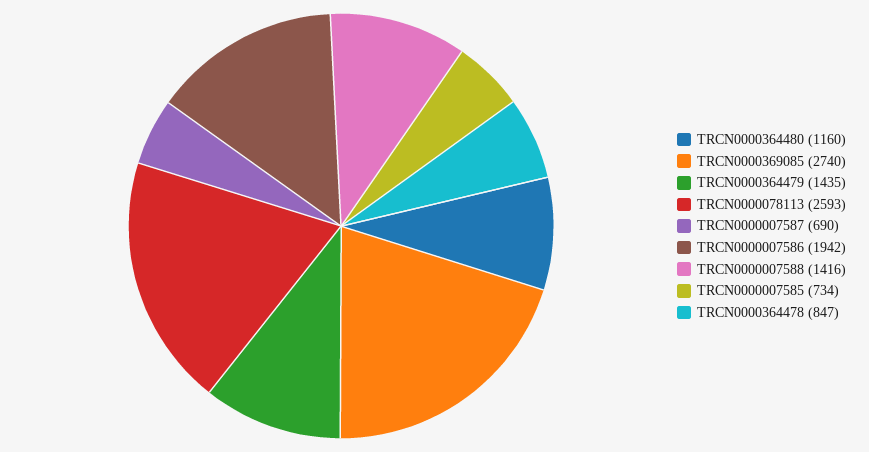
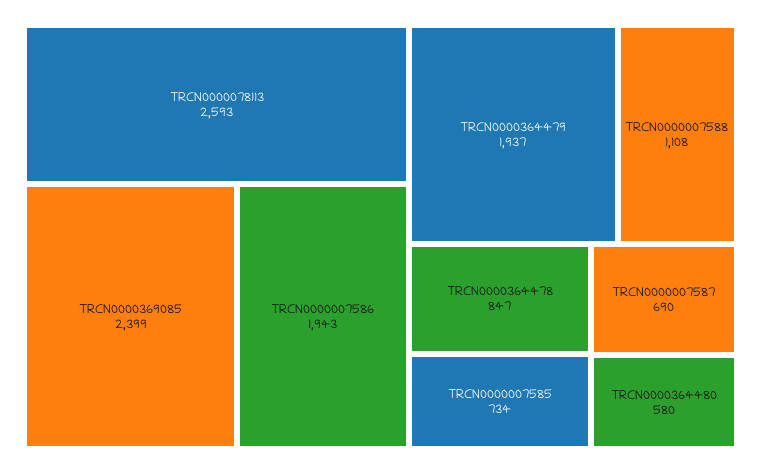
  {
-   "TRCN0000364480": 1160,
+   "TRCN0000364480": 580,
-   "TRCN0000369085": 2740,
+   "TRCN0000369085": 2399,
-   "TRCN0000364479": 1435,
+   "TRCN0000364479": 1937,
    "TRCN0000078113": 2593,
    "TRCN0000007587": 690,
-   "TRCN0000007586": 1942,
+   "TRCN0000007586": 1943,
-   "TRCN0000007588": 1416,
+   "TRCN0000007588": 1108,
    "TRCN0000007585": 734,
    "TRCN0000364478": 847
  }

